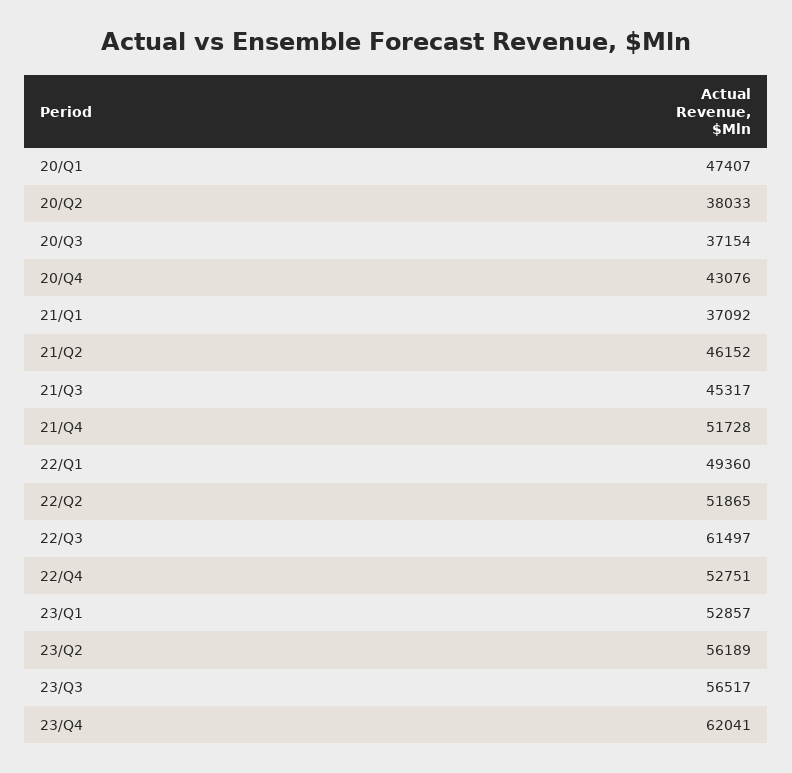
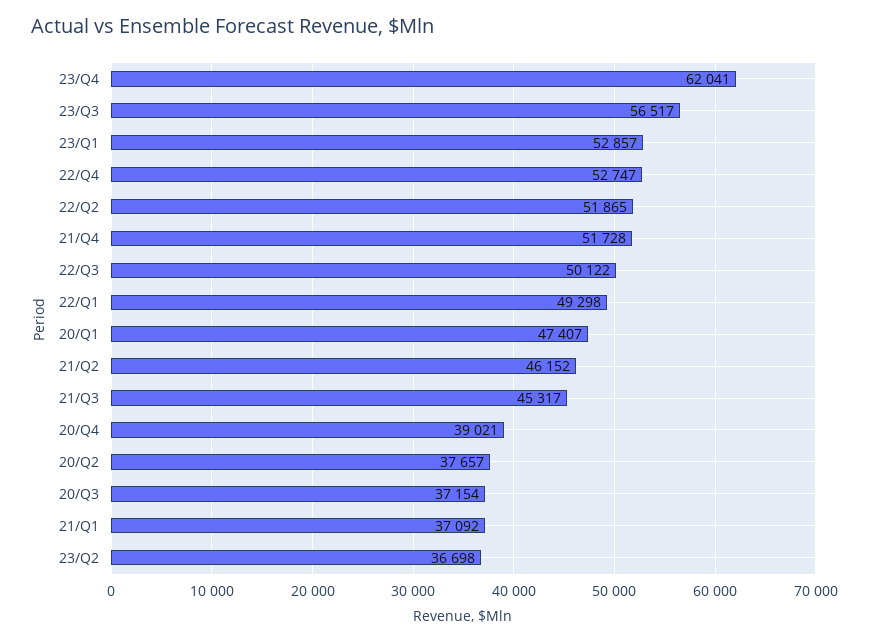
  {
    "20/Q1": 47407,
-   "20/Q2": 38033,
+   "20/Q2": 37657,
    "20/Q3": 37154,
-   "20/Q4": 43076,
+   "20/Q4": 39021,
    "21/Q1": 37092,
    "21/Q2": 46152,
    "21/Q3": 45317,
    "21/Q4": 51728,
-   "22/Q1": 49360,
+   "22/Q1": 49298,
    "22/Q2": 51865,
-   "22/Q3": 61497,
+   "22/Q3": 50122,
-   "22/Q4": 52751,
+   "22/Q4": 52747,
    "23/Q1": 52857,
-   "23/Q2": 56189,
+   "23/Q2": 36698,
    "23/Q3": 56517,
    "23/Q4": 62041
  }

